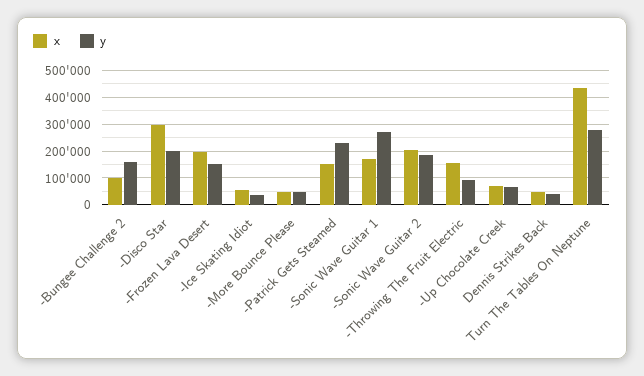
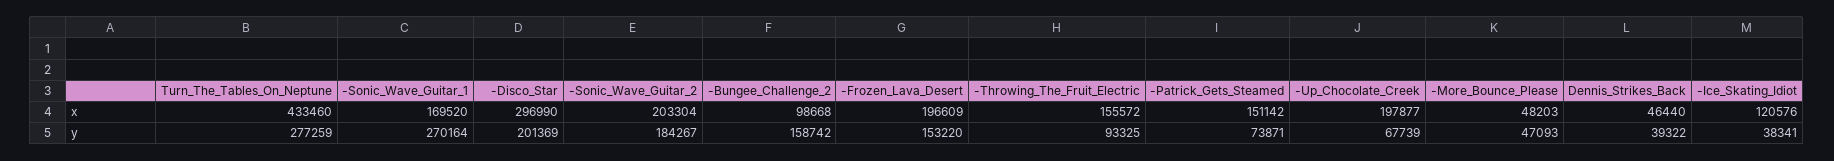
  {
    "x": {
      "-Bungee Challenge 2": 98668,
      "-Disco Star": 296990,
      "-Frozen Lava Desert": 196609,
-     "-Ice Skating Idiot": 50000,
+     "-Ice Skating Idiot": 120576,
      "-More Bounce Please": 48203,
      "-Patrick Gets Steamed": 151142,
      "-Sonic Wave Guitar 1": 169520,
      "-Sonic Wave Guitar 2": 203304,
      "-Throwing The Fruit Electric": 155572,
-     "-Up Chocolate Creek": 75000,
+     "-Up Chocolate Creek": 197877,
      "Dennis Strikes Back": 46440,
      "Turn The Tables On Neptune": 433460
    },
    "y": {
      "-Bungee Challenge 2": 158742,
      "-Disco Star": 201369,
      "-Frozen Lava Desert": 153220,
      "-Ice Skating Idiot": 38341,
      "-More Bounce Please": 47093,
-     "-Patrick Gets Steamed": 225000,
+     "-Patrick Gets Steamed": 73871,
      "-Sonic Wave Guitar 1": 270164,
      "-Sonic Wave Guitar 2": 184267,
      "-Throwing The Fruit Electric": 93325,
      "-Up Chocolate Creek": 67739,
      "Dennis Strikes Back": 39322,
      "Turn The Tables On Neptune": 277259
    }
  }

